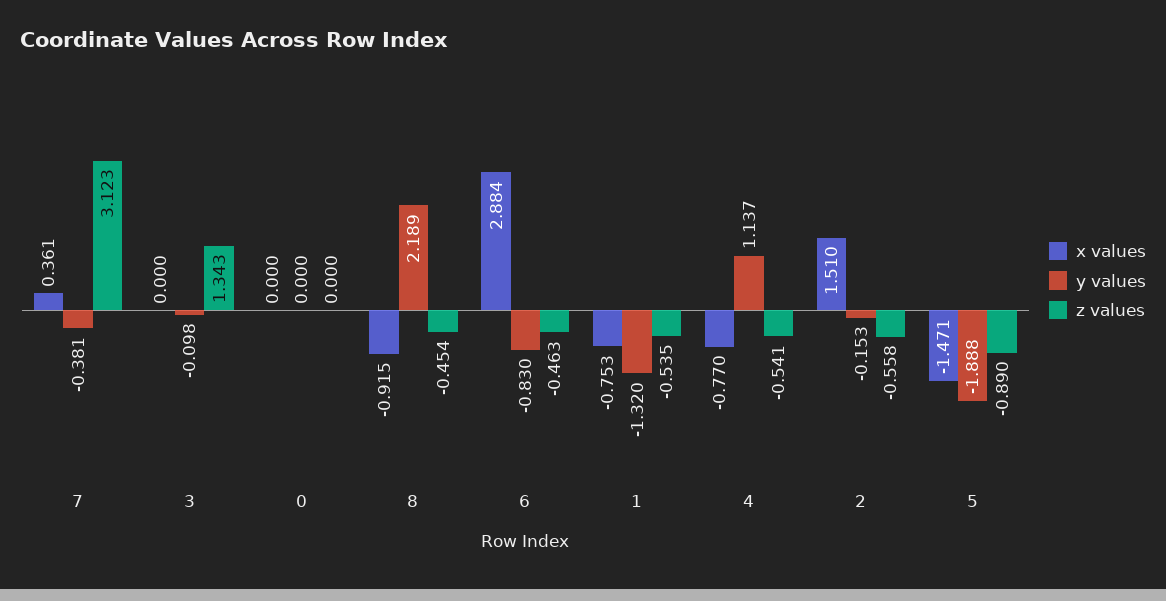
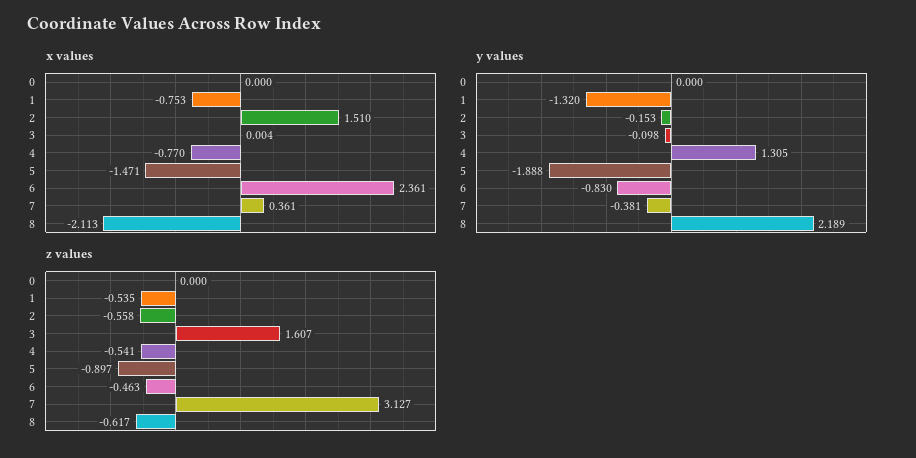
  {
    "x values": {
      "7": 0.361,
-     "3": 0,
+     "3": 0.004,
      "0": 0,
-     "8": -0.915,
+     "8": -2.113,
-     "6": 2.884,
+     "6": 2.361,
      "1": -0.753,
      "4": -0.77,
      "2": 1.51,
      "5": -1.471
    },
    "y values": {
      "7": -0.381,
      "3": -0.098,
      "0": 0,
      "8": 2.189,
      "6": -0.83,
      "1": -1.32,
-     "4": 1.137,
+     "4": 1.305,
      "2": -0.153,
      "5": -1.888
    },
    "z values": {
-     "7": 3.123,
+     "7": 3.127,
-     "3": 1.343,
+     "3": 1.607,
      "0": 0,
-     "8": -0.454,
+     "8": -0.617,
      "6": -0.463,
      "1": -0.535,
      "4": -0.541,
      "2": -0.558,
-     "5": -0.89
+     "5": -0.897
    }
  }

